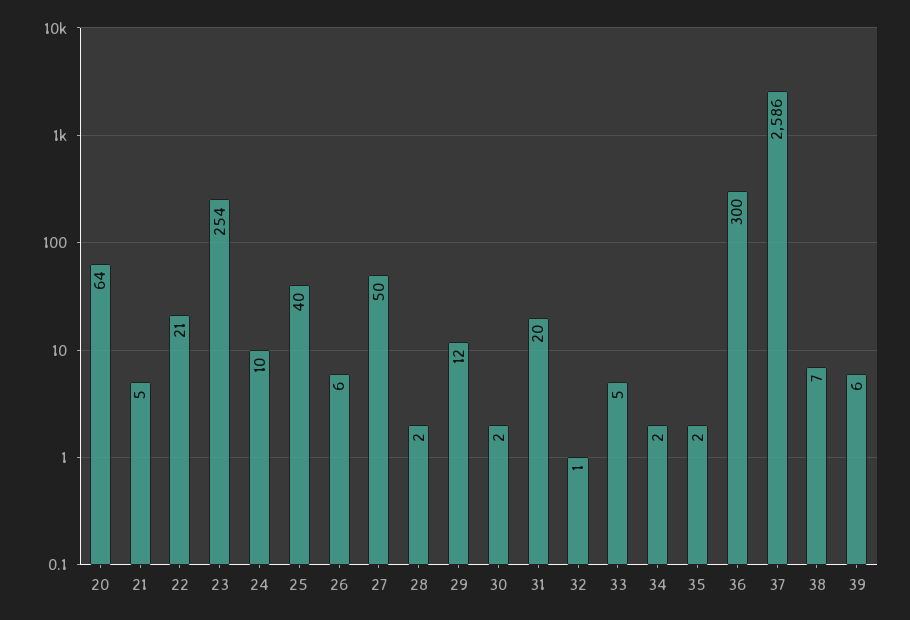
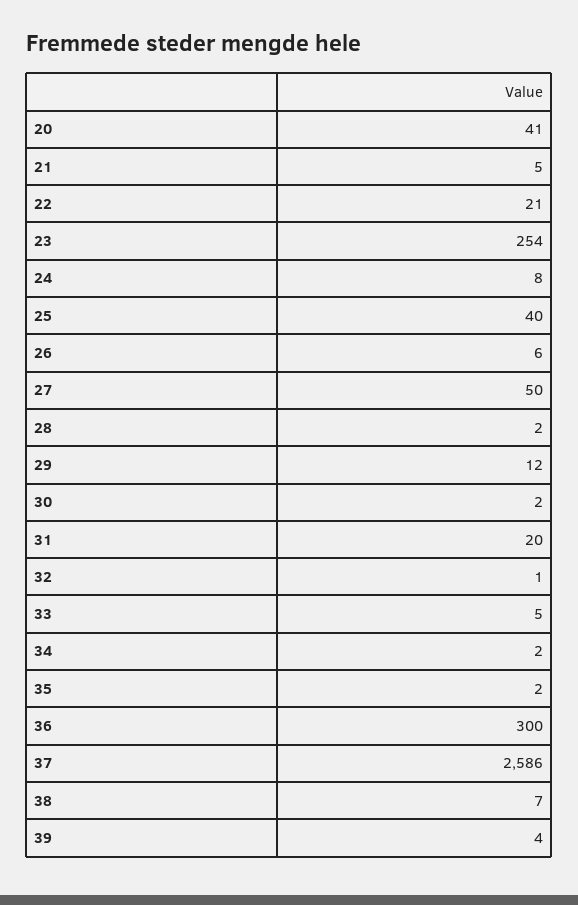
  {
-   "20": 64,
+   "20": 41,
    "21": 5,
    "22": 21,
    "23": 254,
-   "24": 10,
+   "24": 8,
    "25": 40,
    "26": 6,
    "27": 50,
    "28": 2,
    "29": 12,
    "30": 2,
    "31": 20,
    "32": 1,
    "33": 5,
    "34": 2,
    "35": 2,
    "36": 300,
    "37": 2586,
    "38": 7,
-   "39": 6
+   "39": 4
  }

